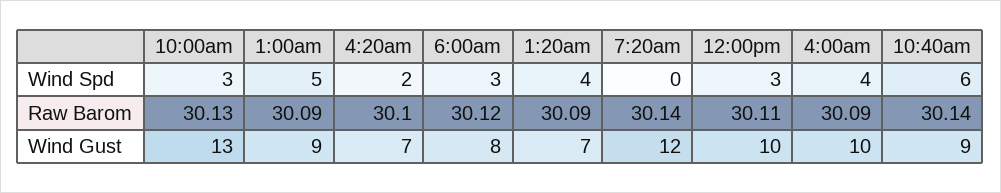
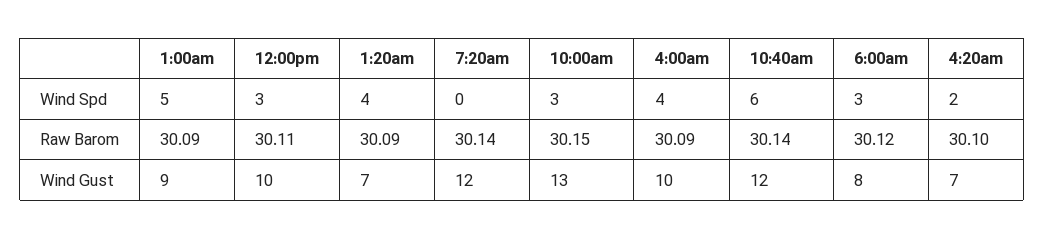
  {
    "10:00am": {
      "Wind Spd": 3,
-     "Raw Barom": 30.13,
+     "Raw Barom": 30.15,
      "Wind Gust": 13
    },
    "1:00am": {
      "Wind Spd": 5,
      "Raw Barom": 30.09,
      "Wind Gust": 9
    },
    "4:20am": {
      "Wind Spd": 2,
      "Raw Barom": 30.1,
      "Wind Gust": 7
    },
    "6:00am": {
      "Wind Spd": 3,
      "Raw Barom": 30.12,
      "Wind Gust": 8
    },
    "1:20am": {
      "Wind Spd": 4,
      "Raw Barom": 30.09,
      "Wind Gust": 7
    },
    "7:20am": {
      "Wind Spd": 0,
      "Raw Barom": 30.14,
      "Wind Gust": 12
    },
    "12:00pm": {
      "Wind Spd": 3,
      "Raw Barom": 30.11,
      "Wind Gust": 10
    },
    "4:00am": {
      "Wind Spd": 4,
      "Raw Barom": 30.09,
      "Wind Gust": 10
    },
    "10:40am": {
      "Wind Spd": 6,
      "Raw Barom": 30.14,
-     "Wind Gust": 9
+     "Wind Gust": 12
    }
  }

